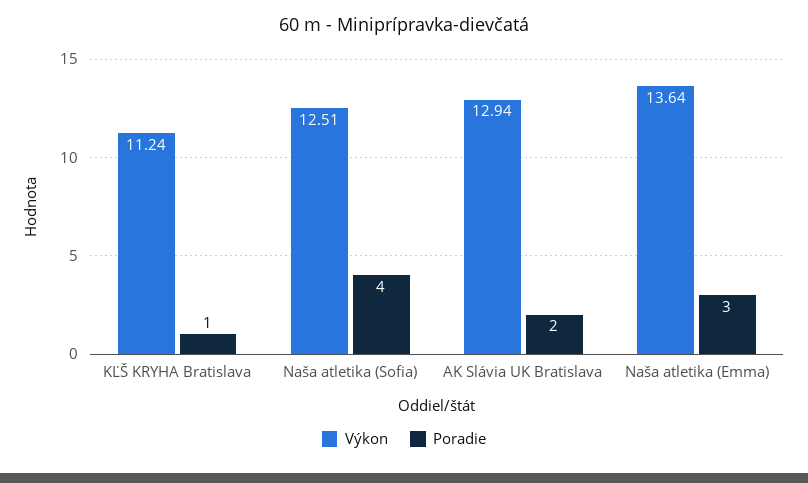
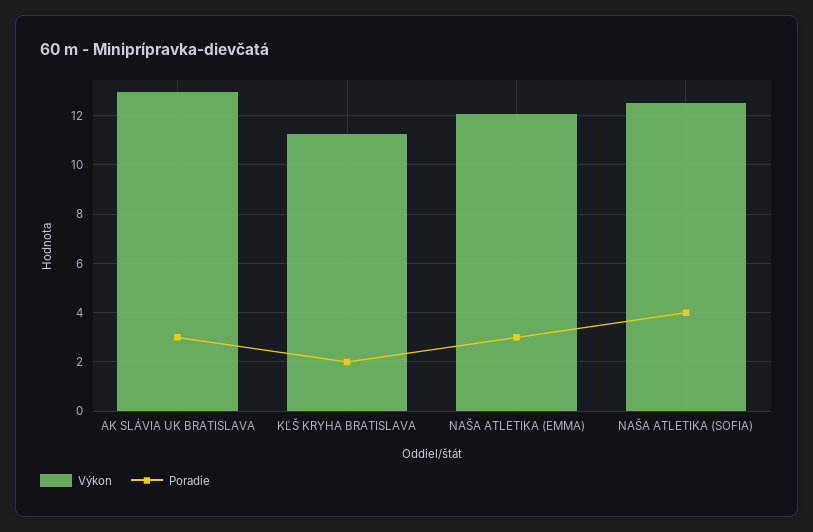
  {
    "Výkon": {
      "KĽŠ KRYHA Bratislava": 11.24,
      "Naša atletika (Sofia)": 12.51,
      "AK Slávia UK Bratislava": 12.94,
-     "Naša atletika (Emma)": 13.64
+     "Naša atletika (Emma)": 12
    },
    "Poradie": {
-     "KĽŠ KRYHA Bratislava": 1,
+     "KĽŠ KRYHA Bratislava": 2,
      "Naša atletika (Sofia)": 4,
-     "AK Slávia UK Bratislava": 2,
+     "AK Slávia UK Bratislava": 3,
      "Naša atletika (Emma)": 3
    }
  }

